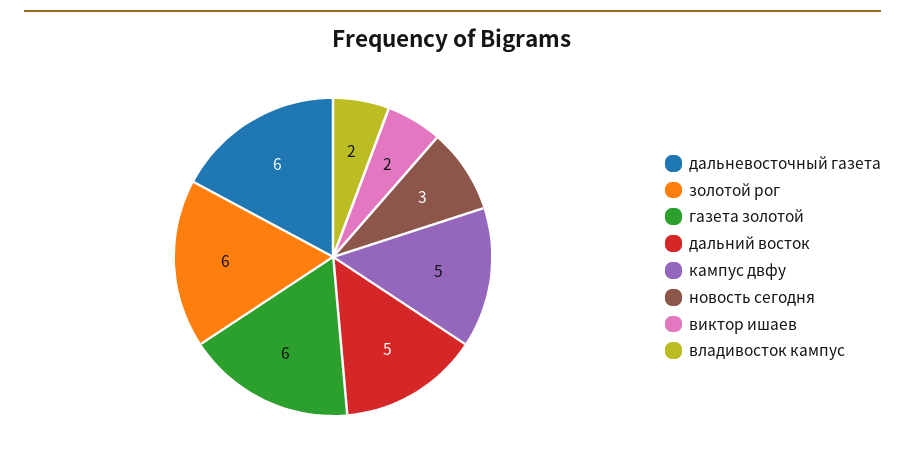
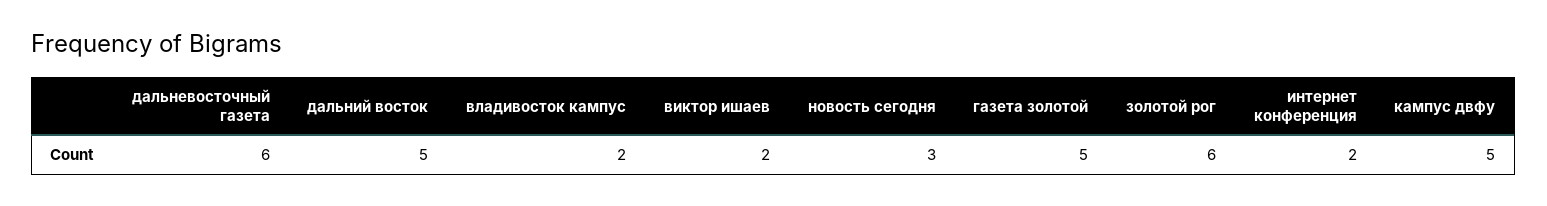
  {
    "дальневосточный газета": 6,
    "золотой рог": 6,
-   "газета золотой": 6,
+   "газета золотой": 5,
    "дальний восток": 5,
    "кампус двфу": 5,
    "новость сегодня": 3,
    "виктор ишаев": 2,
-   "владивосток кампус": 2
+   "владивосток кампус": 2,
+   "интернет конференция": 2
  }

